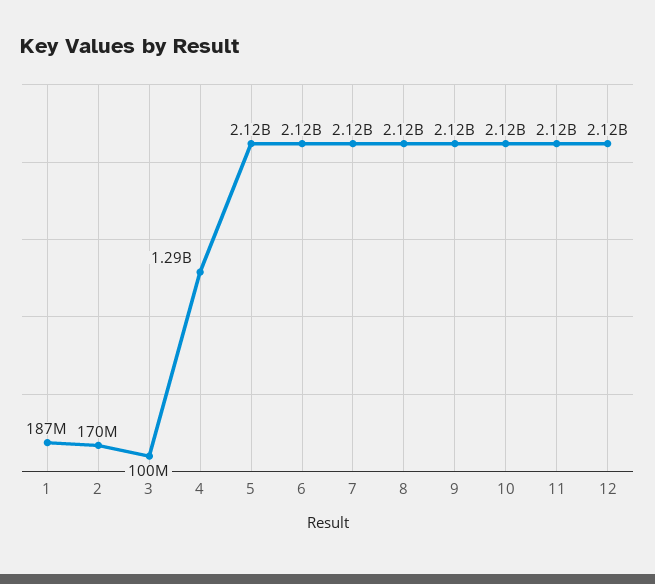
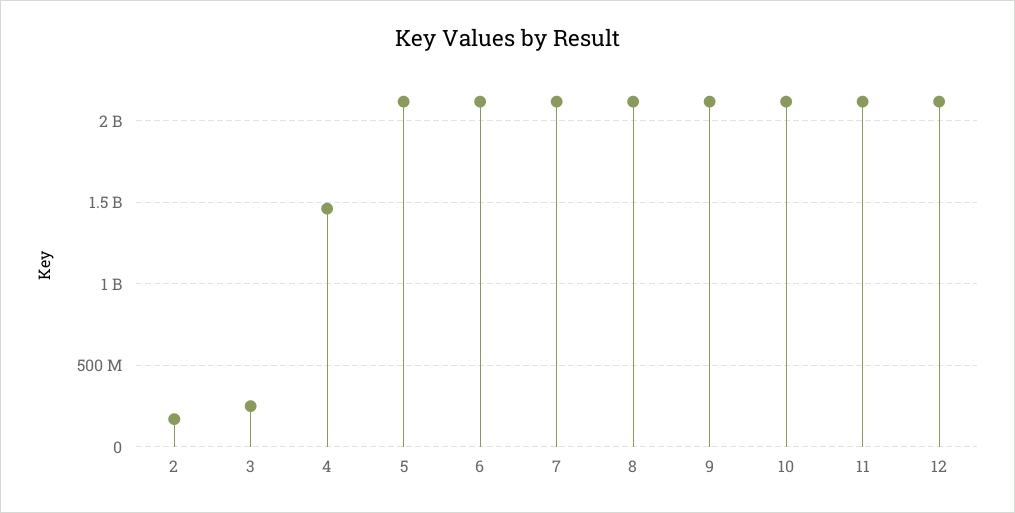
  {
-   "1": 187000000,
    "2": 170000000,
-   "3": 100000000,
+   "3": 250000000,
-   "4": 1290000000,
+   "4": 1450000000,
    "5": 2120000000,
    "6": 2120000000,
    "7": 2120000000,
    "8": 2120000000,
    "9": 2120000000,
    "10": 2120000000,
    "11": 2120000000,
    "12": 2120000000
  }

